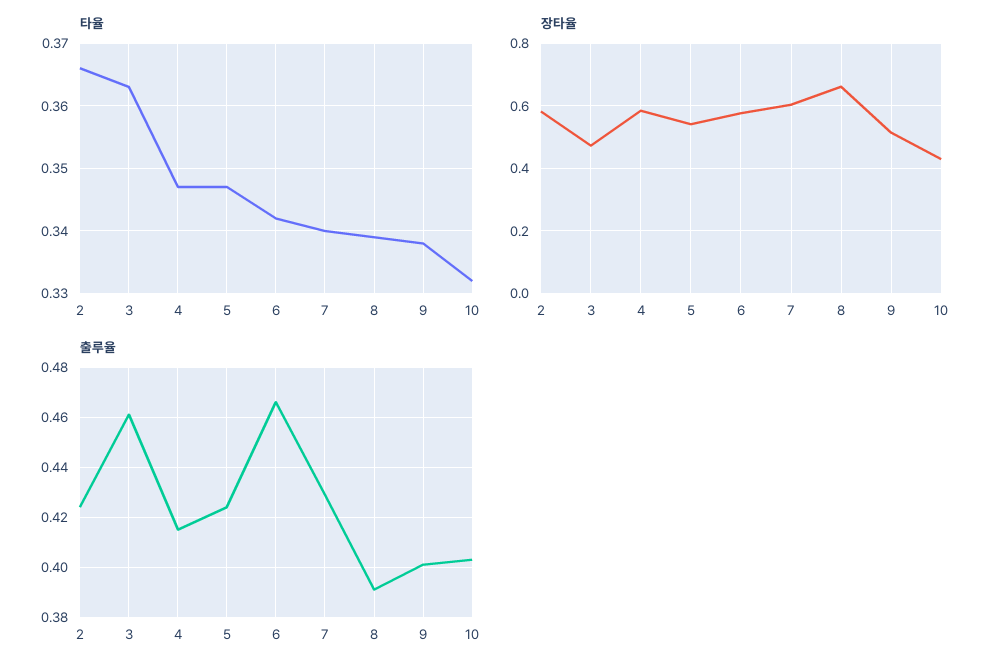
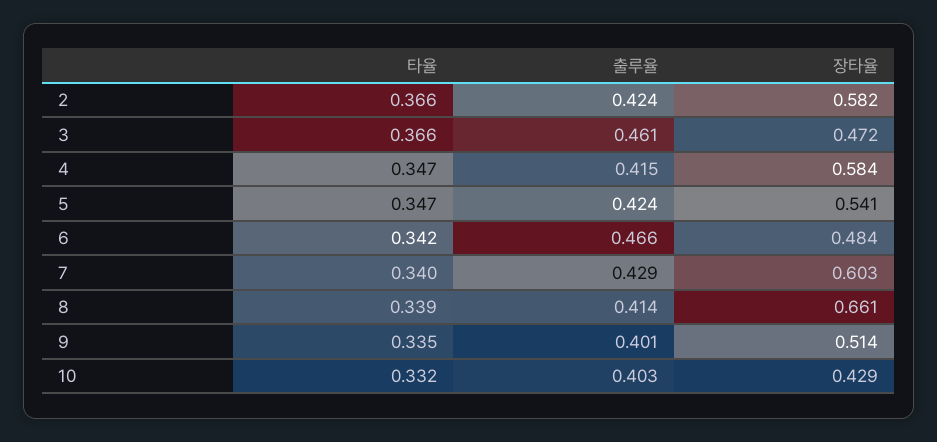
  {
    "타율": {
      "2": 0.366,
-     "3": 0.363,
+     "3": 0.366,
      "4": 0.347,
      "5": 0.347,
      "6": 0.342,
      "7": 0.34,
      "8": 0.339,
-     "9": 0.338,
+     "9": 0.335,
      "10": 0.332
    },
    "장타율": {
      "2": 0.582,
      "3": 0.472,
      "4": 0.584,
      "5": 0.541,
-     "6": 0.58,
+     "6": 0.484,
      "7": 0.603,
      "8": 0.661,
      "9": 0.514,
      "10": 0.429
    },
    "출루율": {
      "2": 0.424,
      "3": 0.461,
      "4": 0.415,
      "5": 0.424,
      "6": 0.466,
      "7": 0.429,
-     "8": 0.39,
+     "8": 0.414,
      "9": 0.401,
      "10": 0.403
    }
  }

